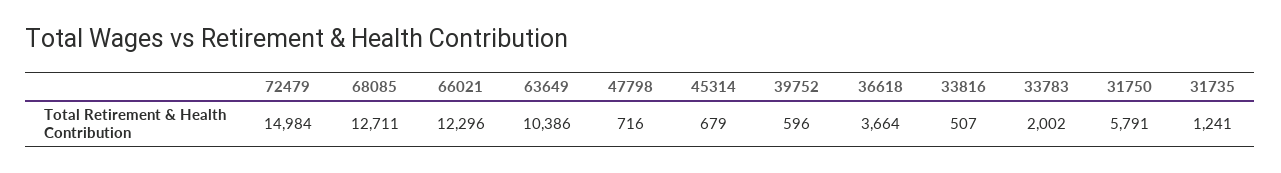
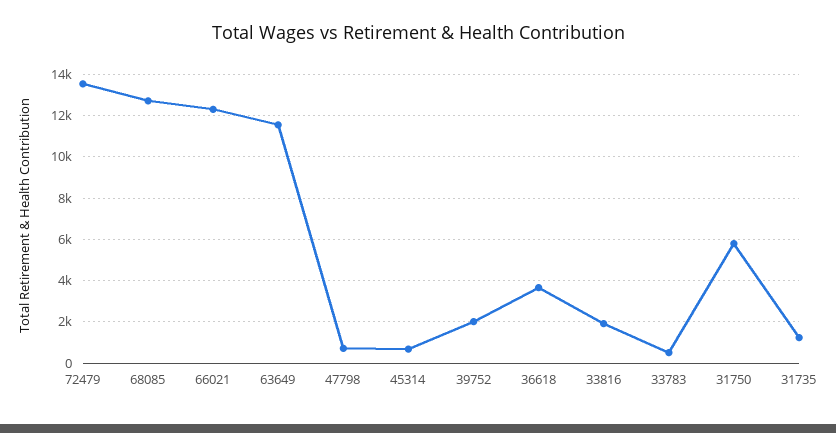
  {
-   "72479": 14984,
+   "72479": 13500,
    "68085": 12711,
    "66021": 12296,
-   "63649": 10386,
+   "63649": 11500,
    "47798": 716,
    "45314": 679,
-   "39752": 596,
+   "39752": 2000,
    "36618": 3664,
-   "33816": 507,
+   "33816": 2000,
-   "33783": 2002,
+   "33783": 500,
    "31750": 5791,
    "31735": 1241
  }

